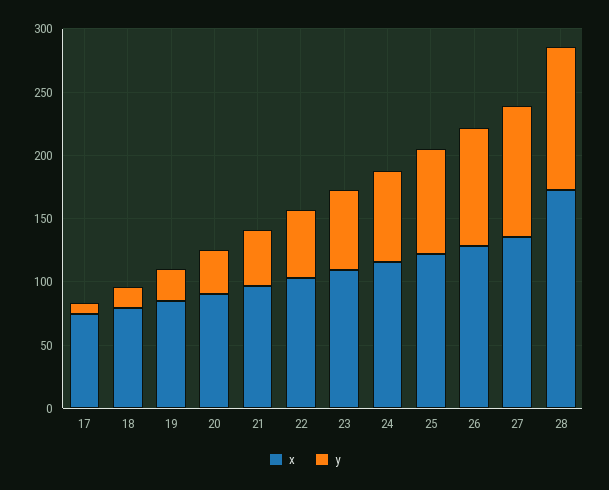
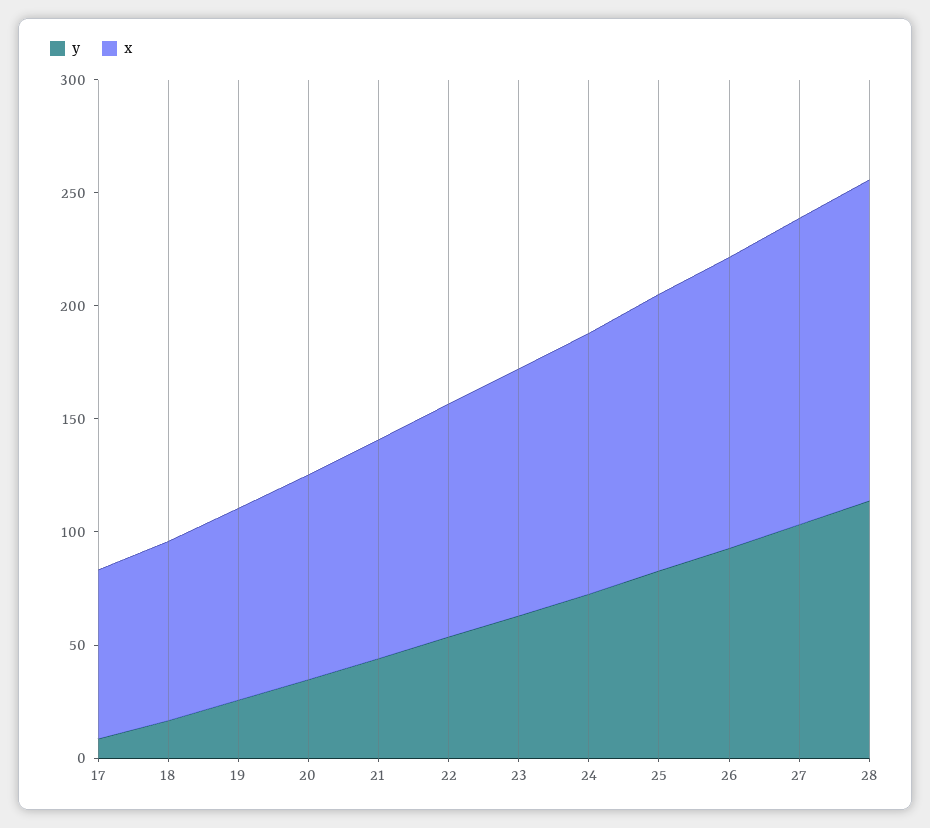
  {
    "x": {
      "17": 70,
      "18": 80,
      "19": 80,
      "20": 90,
      "21": 100,
      "22": 100,
      "23": 110,
      "24": 120,
      "25": 120,
      "26": 130,
      "27": 140,
-     "28": 170
+     "28": 140
    },
    "y": {
      "17": 10,
      "18": 20,
      "19": 30,
      "20": 30,
      "21": 40,
      "22": 50,
      "23": 60,
      "24": 70,
      "25": 80,
      "26": 90,
      "27": 100,
      "28": 110
    }
  }

